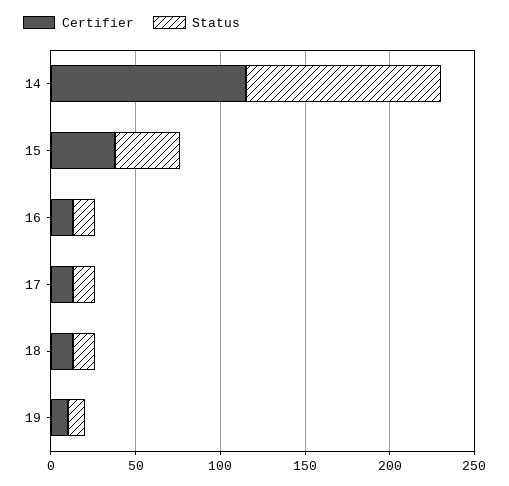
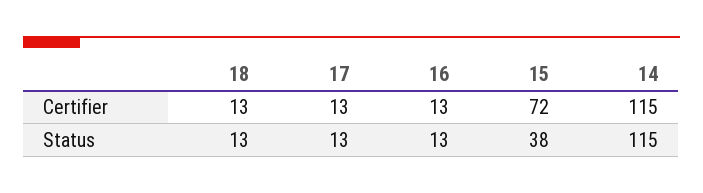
  {
    "Certifier": {
      "14": 115,
-     "15": 40,
+     "15": 72,
      "16": 13,
      "17": 13,
-     "18": 13,
+     "18": 13
-     "19": 10
    },
    "Status": {
      "14": 115,
      "15": 38,
      "16": 13,
      "17": 13,
-     "18": 13,
+     "18": 13
-     "19": 10
    }
  }

